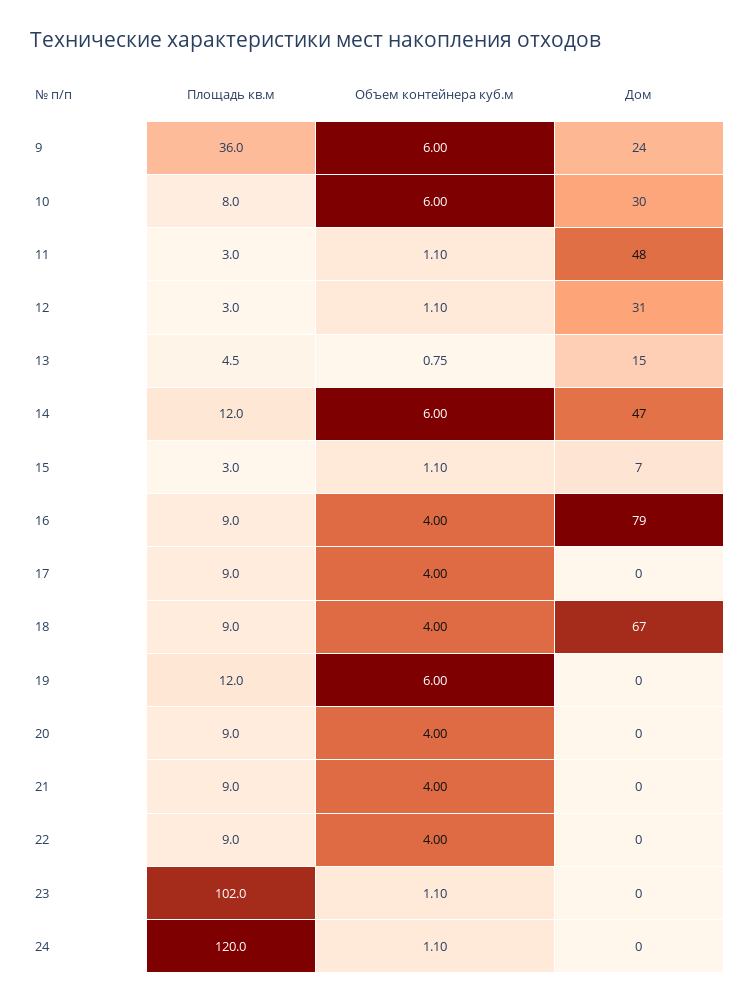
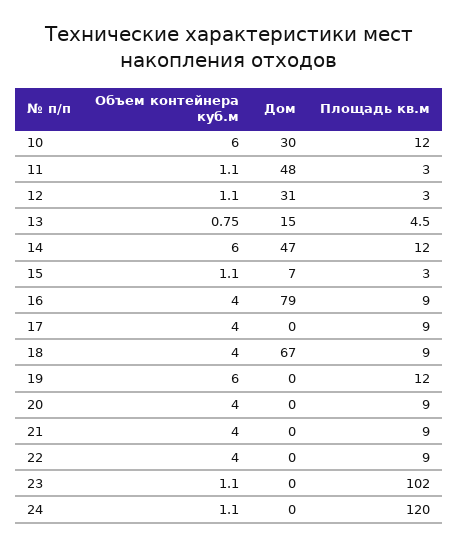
  {
    "Площадь кв.м": {
-     "9": 36,
-     "10": 8,
+     "10": 12,
      "11": 3,
      "12": 3,
      "13": 4.5,
      "14": 12,
      "15": 3,
      "16": 9,
      "17": 9,
      "18": 9,
      "19": 12,
      "20": 9,
      "21": 9,
      "22": 9,
      "23": 102,
      "24": 120
    },
    "Объем контейнера куб.м": {
-     "9": 6,
      "10": 6,
      "11": 1.1,
      "12": 1.1,
      "13": 0.75,
      "14": 6,
      "15": 1.1,
      "16": 4,
      "17": 4,
      "18": 4,
      "19": 6,
      "20": 4,
      "21": 4,
      "22": 4,
      "23": 1.1,
      "24": 1.1
    },
    "Дом": {
-     "9": 24,
      "10": 30,
      "11": 48,
      "12": 31,
      "13": 15,
      "14": 47,
      "15": 7,
      "16": 79,
      "17": 0,
      "18": 67,
      "19": 0,
      "20": 0,
      "21": 0,
      "22": 0,
      "23": 0,
      "24": 0
    }
  }

